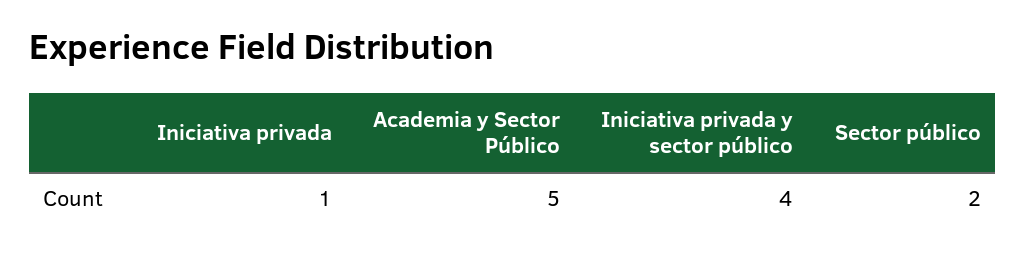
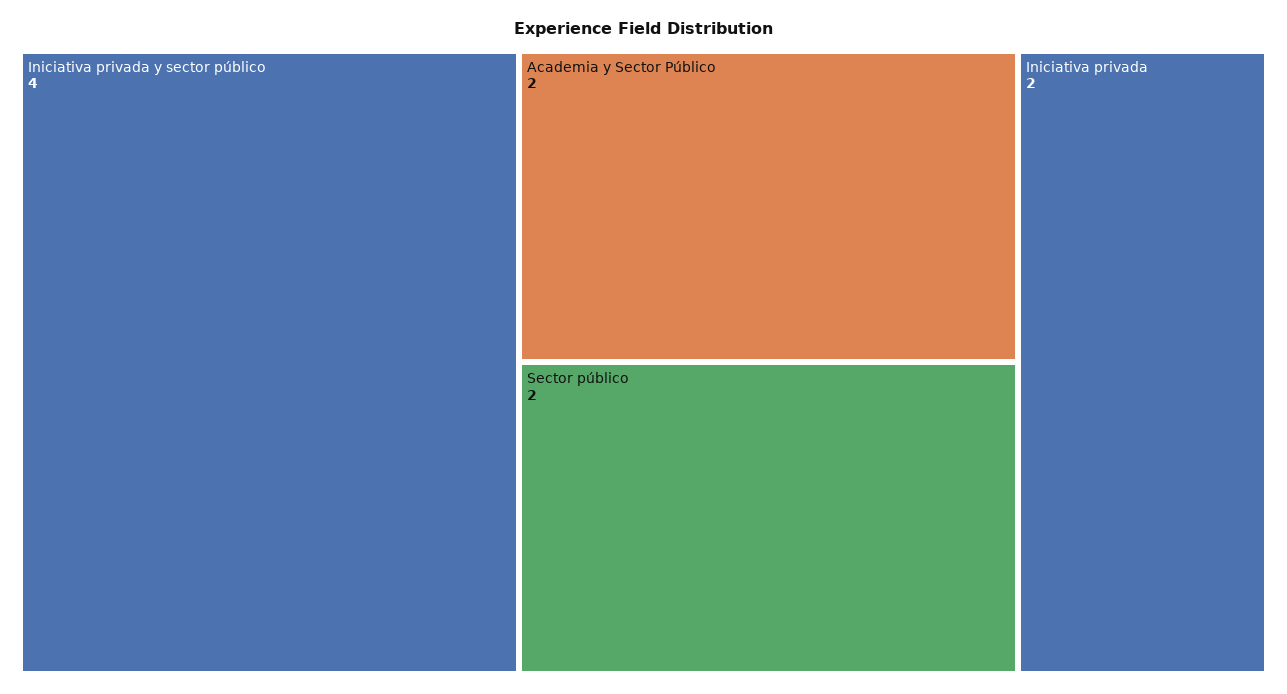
  {
-   "Iniciativa privada": 1,
+   "Iniciativa privada": 2,
-   "Academia y Sector Público": 5,
+   "Academia y Sector Público": 2,
    "Iniciativa privada y sector público": 4,
    "Sector público": 2
  }

